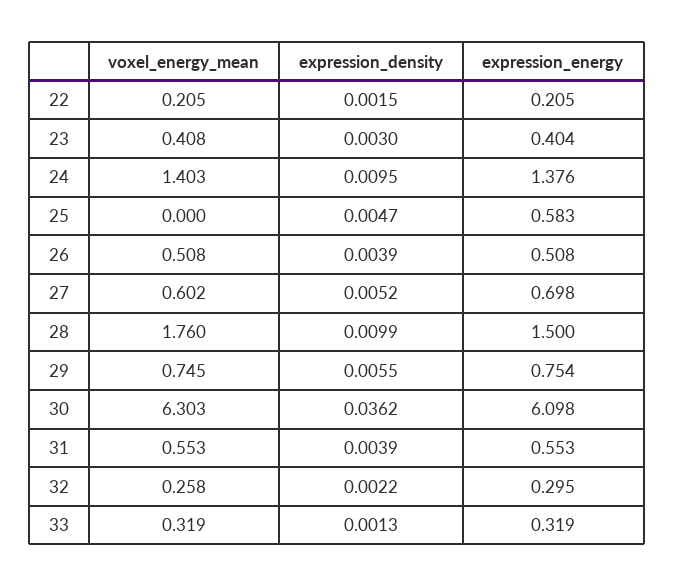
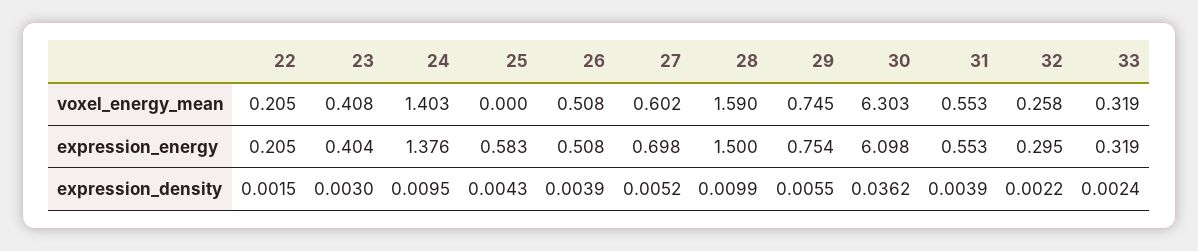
  {
    "voxel_energy_mean": {
      "22": 0.205,
      "23": 0.408,
      "24": 1.403,
      "25": 0,
      "26": 0.508,
      "27": 0.602,
-     "28": 1.76,
+     "28": 1.59,
      "29": 0.745,
      "30": 6.303,
      "31": 0.553,
      "32": 0.258,
      "33": 0.319
    },
    "expression_density": {
      "22": 0.0015,
      "23": 0.003,
      "24": 0.0095,
-     "25": 0.0047,
+     "25": 0.0043,
      "26": 0.0039,
      "27": 0.0052,
      "28": 0.0099,
      "29": 0.0055,
      "30": 0.0362,
      "31": 0.0039,
      "32": 0.0022,
-     "33": 0.0013
+     "33": 0.0024
    },
    "expression_energy": {
      "22": 0.205,
      "23": 0.404,
      "24": 1.376,
      "25": 0.583,
      "26": 0.508,
      "27": 0.698,
      "28": 1.5,
      "29": 0.754,
      "30": 6.098,
      "31": 0.553,
      "32": 0.295,
      "33": 0.319
    }
  }

